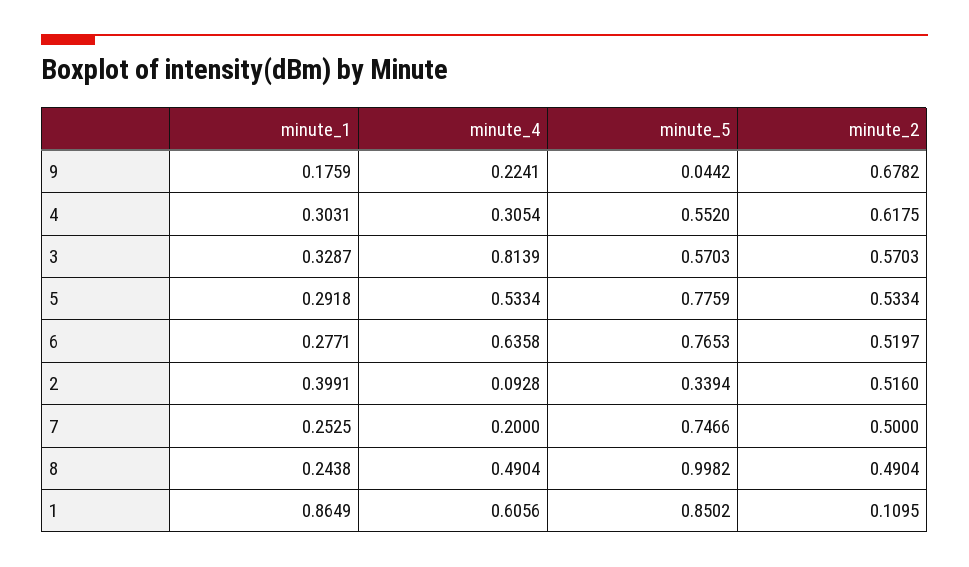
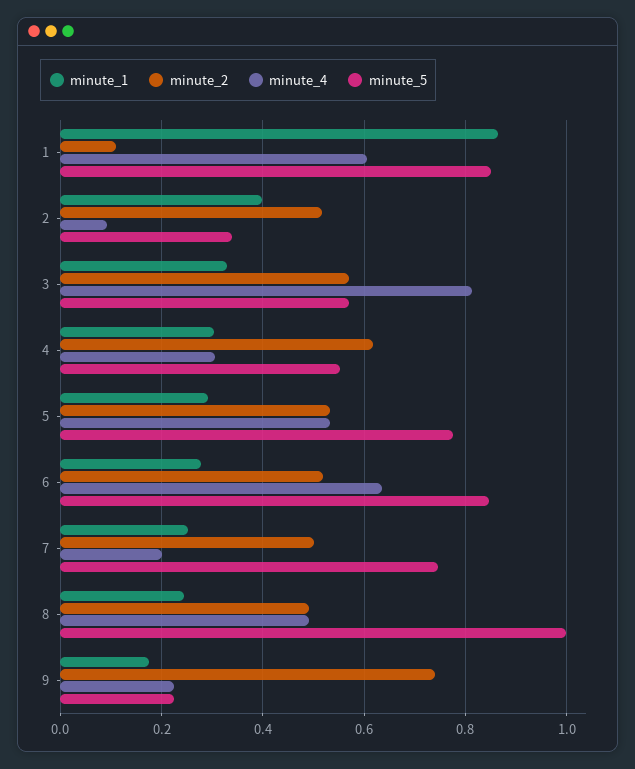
  {
    "minute_1": {
      "9": 0.1759,
      "4": 0.3031,
      "3": 0.3287,
      "5": 0.2918,
      "6": 0.2771,
      "2": 0.3991,
      "7": 0.2525,
      "8": 0.2438,
      "1": 0.8649
    },
    "minute_4": {
      "9": 0.2241,
      "4": 0.3054,
      "3": 0.8139,
      "5": 0.5334,
      "6": 0.6358,
      "2": 0.0928,
      "7": 0.2,
      "8": 0.4904,
      "1": 0.6056
    },
    "minute_5": {
-     "9": 0.0442,
+     "9": 0.22,
      "4": 0.552,
      "3": 0.5703,
      "5": 0.7759,
-     "6": 0.7653,
+     "6": 0.84,
      "2": 0.3394,
      "7": 0.7466,
      "8": 0.9982,
      "1": 0.8502
    },
    "minute_2": {
-     "9": 0.6782,
+     "9": 0.74,
      "4": 0.6175,
      "3": 0.5703,
      "5": 0.5334,
      "6": 0.5197,
      "2": 0.516,
      "7": 0.5,
      "8": 0.4904,
      "1": 0.1095
    }
  }

